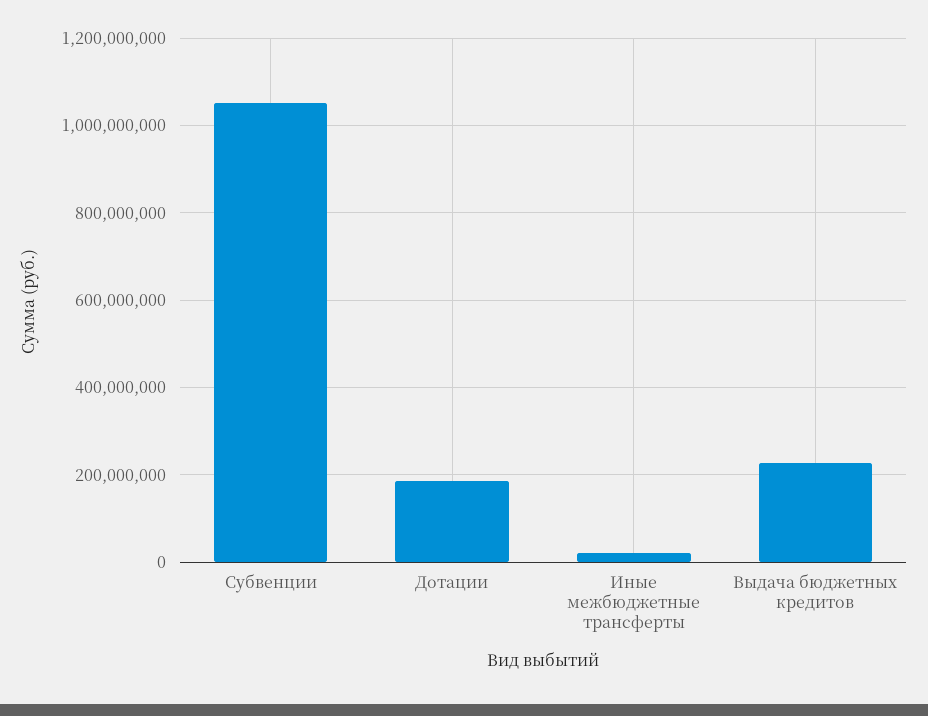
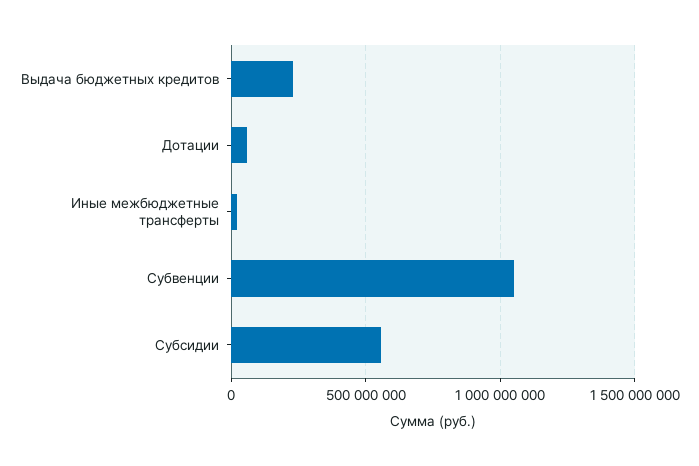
  {
    "Субвенции": 1060000000,
-   "Дотации": 180000000,
+   "Дотации": 50000000,
    "Иные межбюджетные трансферты": 20000000,
-   "Выдача бюджетных кредитов": 220000000
+   "Выдача бюджетных кредитов": 220000000,
+   "Субсидии": 550000000
  }

